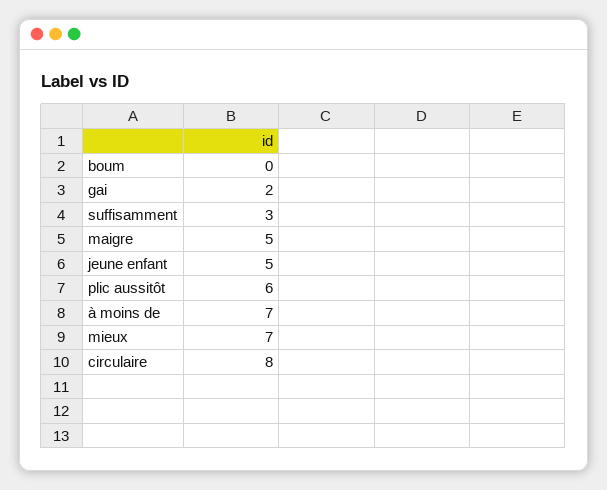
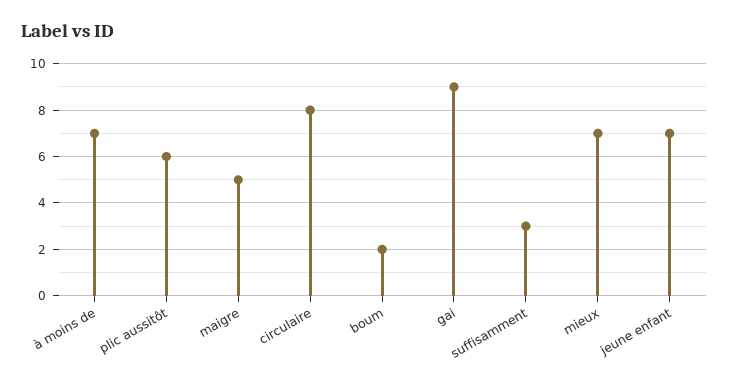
  {
-   "boum": 0,
+   "boum": 2,
-   "gai": 2,
+   "gai": 9,
    "suffisamment": 3,
    "maigre": 5,
-   "jeune enfant": 5,
+   "jeune enfant": 7,
    "plic aussitôt": 6,
    "à moins de": 7,
    "mieux": 7,
    "circulaire": 8
  }

